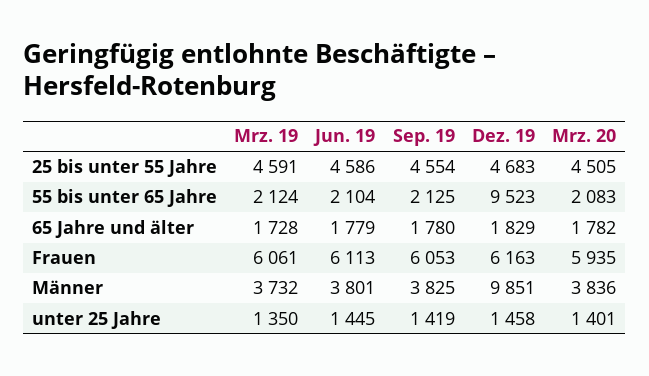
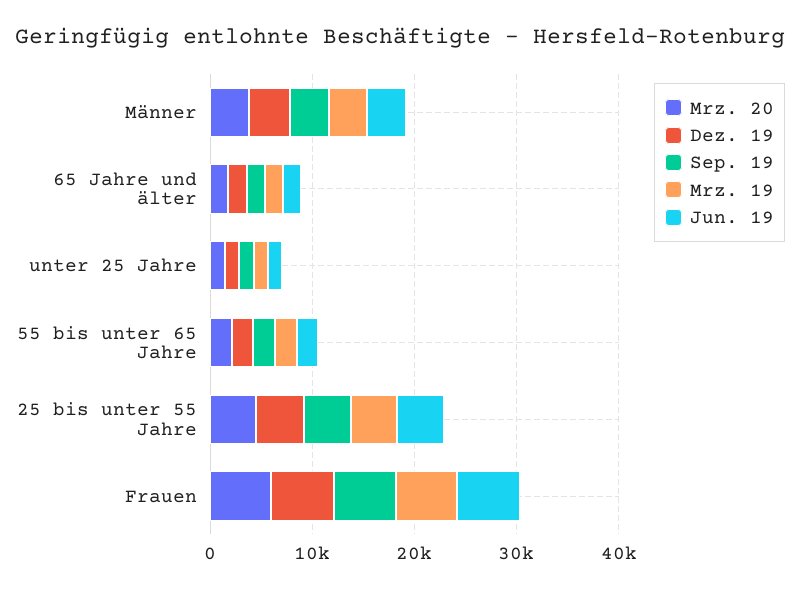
  {
    "Mrz. 19": {
      "25 bis unter 55 Jahre": 4591,
      "55 bis unter 65 Jahre": 2124,
      "65 Jahre und älter": 1728,
      "Frauen": 6061,
      "Männer": 3732,
      "unter 25 Jahre": 1350
    },
    "Jun. 19": {
      "25 bis unter 55 Jahre": 4586,
      "55 bis unter 65 Jahre": 2104,
      "65 Jahre und älter": 1779,
      "Frauen": 6113,
      "Männer": 3801,
      "unter 25 Jahre": 1445
    },
    "Sep. 19": {
      "25 bis unter 55 Jahre": 4554,
      "55 bis unter 65 Jahre": 2125,
      "65 Jahre und älter": 1780,
      "Frauen": 6053,
      "Männer": 3825,
      "unter 25 Jahre": 1419
    },
    "Dez. 19": {
      "25 bis unter 55 Jahre": 4683,
-     "55 bis unter 65 Jahre": 9523,
+     "55 bis unter 65 Jahre": 2000,
      "65 Jahre und älter": 1829,
      "Frauen": 6163,
-     "Männer": 9851,
+     "Männer": 4000,
      "unter 25 Jahre": 1458
    },
    "Mrz. 20": {
      "25 bis unter 55 Jahre": 4505,
      "55 bis unter 65 Jahre": 2083,
      "65 Jahre und älter": 1782,
      "Frauen": 5935,
      "Männer": 3836,
      "unter 25 Jahre": 1401
    }
  }

